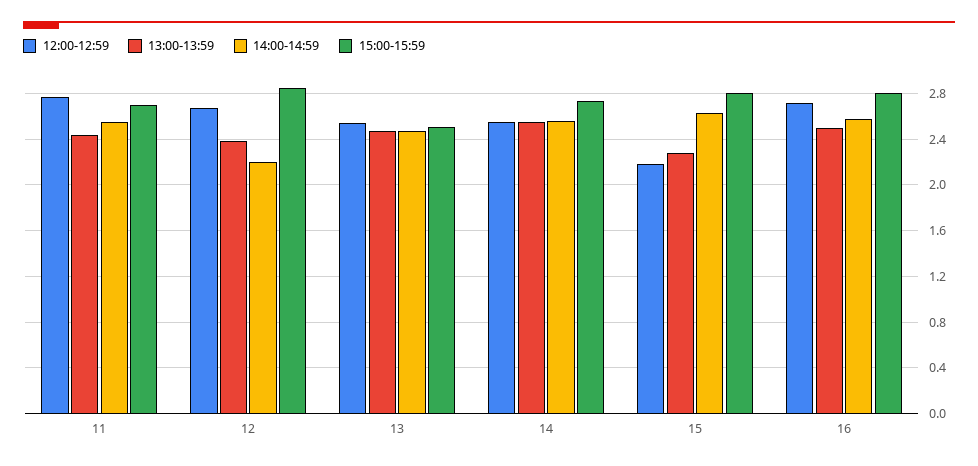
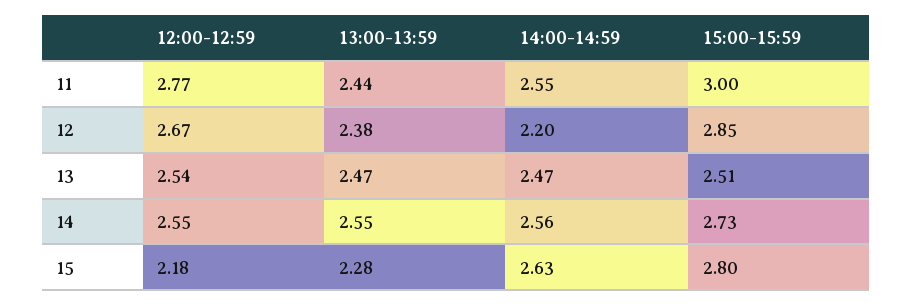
  {
    "12:00-12:59": {
      "11": 2.77,
      "12": 2.67,
      "13": 2.54,
      "14": 2.55,
-     "15": 2.18,
+     "15": 2.18
-     "16": 2.7
    },
    "13:00-13:59": {
      "11": 2.44,
      "12": 2.38,
      "13": 2.47,
      "14": 2.55,
-     "15": 2.28,
+     "15": 2.28
-     "16": 2.5
    },
    "14:00-14:59": {
      "11": 2.55,
      "12": 2.2,
      "13": 2.47,
      "14": 2.56,
-     "15": 2.63,
+     "15": 2.63
-     "16": 2.6
    },
    "15:00-15:59": {
-     "11": 2.7,
+     "11": 3,
      "12": 2.85,
      "13": 2.51,
      "14": 2.73,
-     "15": 2.8,
+     "15": 2.8
-     "16": 2.8
    }
  }

